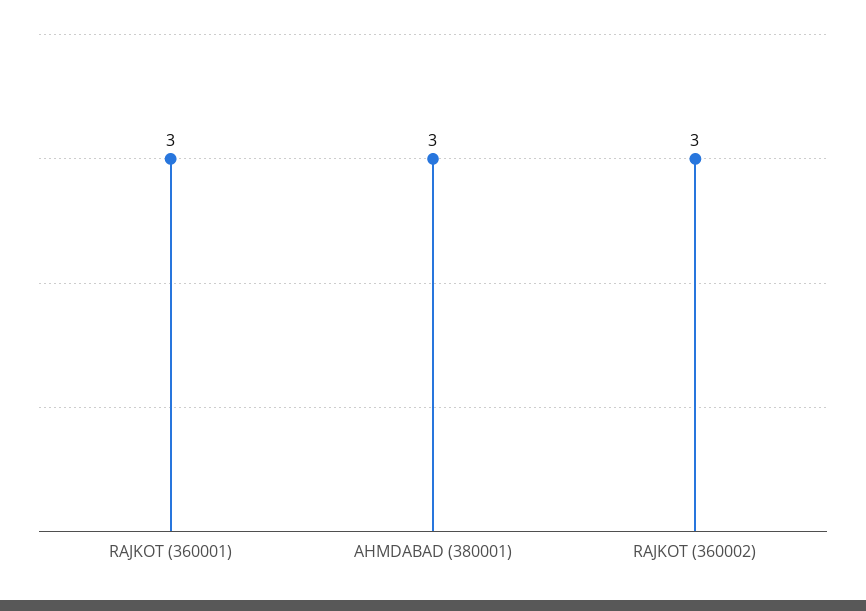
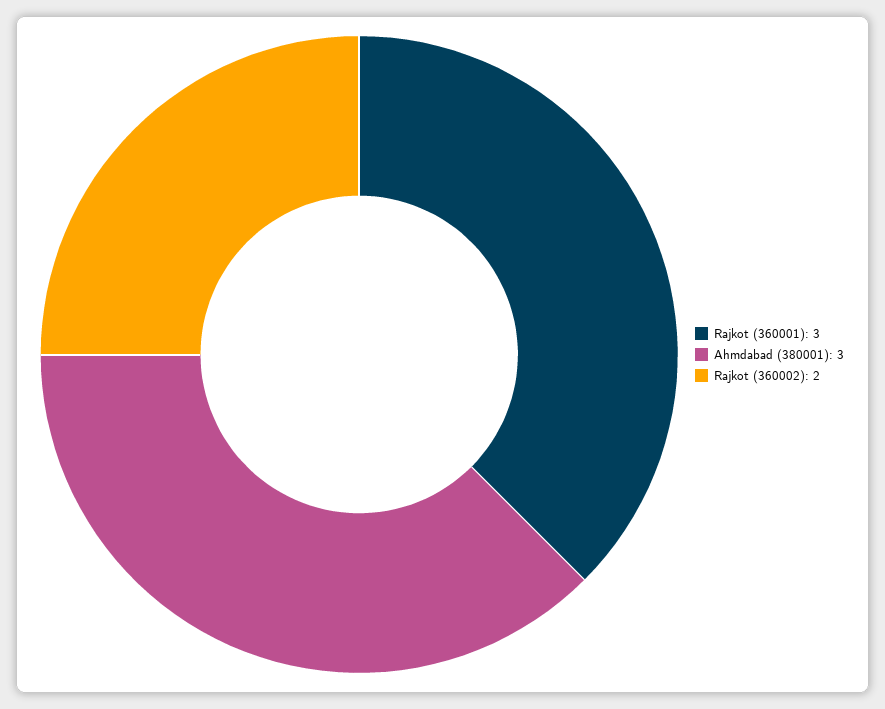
  {
    "RAJKOT (360001)": 3,
    "AHMDABAD (380001)": 3,
-   "RAJKOT (360002)": 3
+   "RAJKOT (360002)": 2
  }

